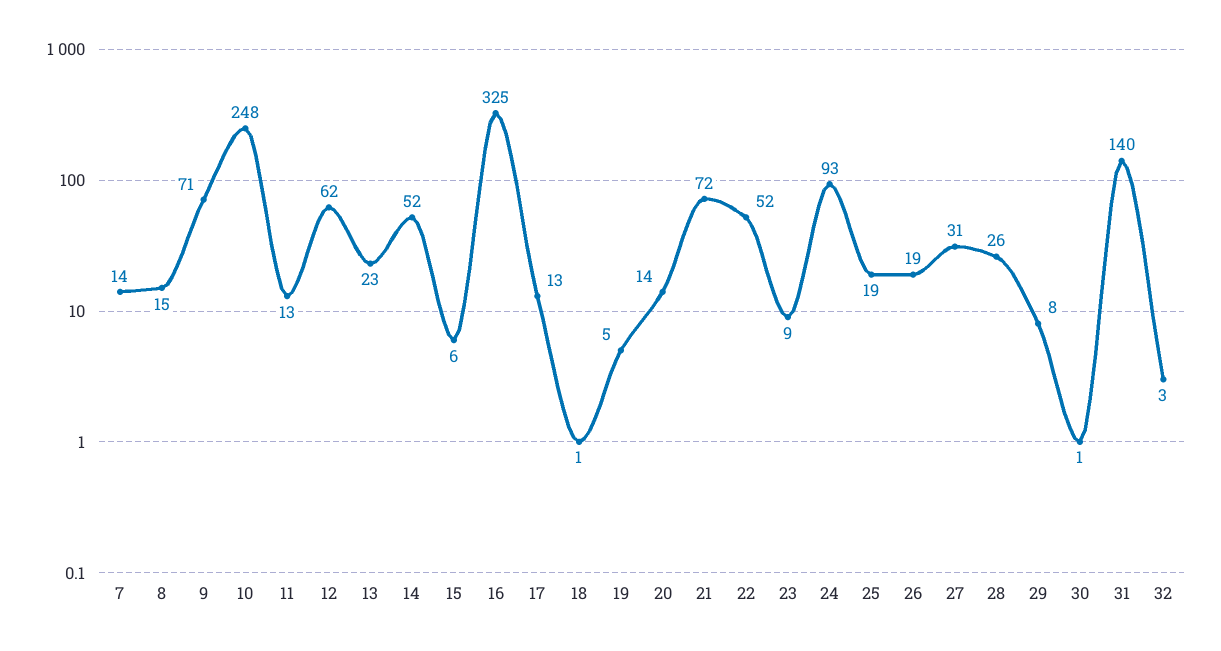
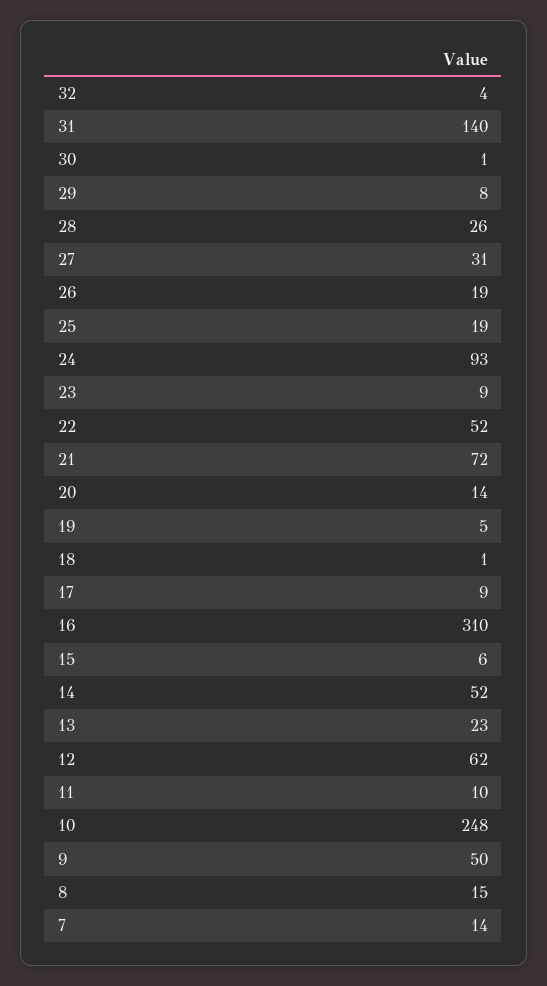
  {
    "7": 14,
    "8": 15,
-   "9": 71,
+   "9": 50,
    "10": 248,
-   "11": 13,
+   "11": 10,
    "12": 62,
    "13": 23,
    "14": 52,
    "15": 6,
-   "16": 325,
+   "16": 310,
-   "17": 13,
+   "17": 9,
    "18": 1,
    "19": 5,
    "20": 14,
    "21": 72,
    "22": 52,
    "23": 9,
    "24": 93,
    "25": 19,
    "26": 19,
    "27": 31,
    "28": 26,
    "29": 8,
    "30": 1,
    "31": 140,
-   "32": 3
+   "32": 4
  }

